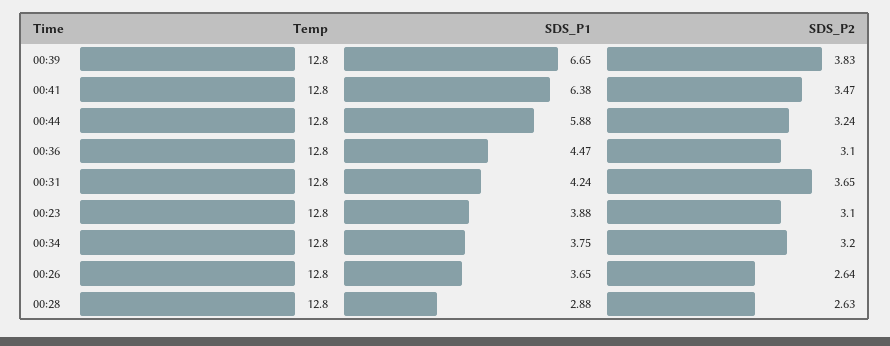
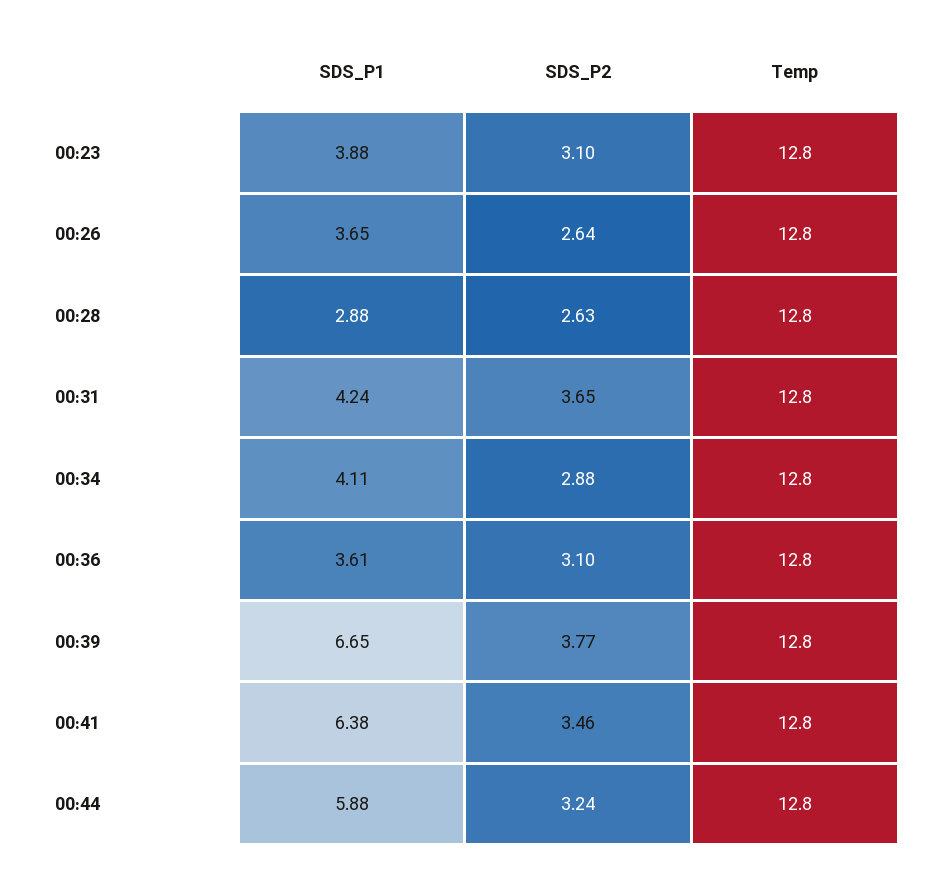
  {
    "Temp": {
      "00:39": 12.8,
      "00:41": 12.8,
      "00:44": 12.8,
      "00:36": 12.8,
      "00:31": 12.8,
      "00:23": 12.8,
      "00:34": 12.8,
      "00:26": 12.8,
      "00:28": 12.8
    },
    "SDS_P1": {
      "00:39": 6.65,
      "00:41": 6.38,
      "00:44": 5.88,
-     "00:36": 4.47,
+     "00:36": 3.61,
      "00:31": 4.24,
      "00:23": 3.88,
-     "00:34": 3.75,
+     "00:34": 4.11,
      "00:26": 3.65,
      "00:28": 2.88
    },
    "SDS_P2": {
-     "00:39": 3.83,
+     "00:39": 3.77,
-     "00:41": 3.47,
+     "00:41": 3.46,
      "00:44": 3.24,
      "00:36": 3.1,
      "00:31": 3.65,
      "00:23": 3.1,
-     "00:34": 3.2,
+     "00:34": 2.88,
      "00:26": 2.64,
      "00:28": 2.63
    }
  }

